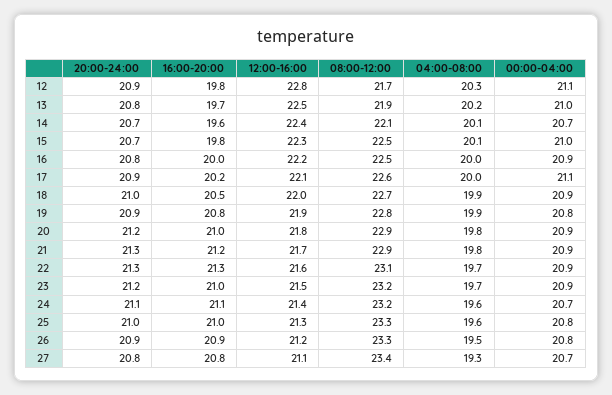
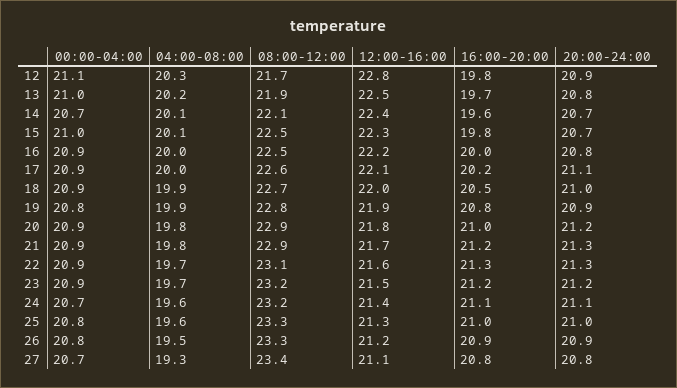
  {
    "20:00-24:00": {
      "12": 20.9,
      "13": 20.8,
      "14": 20.7,
      "15": 20.7,
      "16": 20.8,
-     "17": 20.9,
+     "17": 21.1,
      "18": 21,
      "19": 20.9,
      "20": 21.2,
      "21": 21.3,
      "22": 21.3,
      "23": 21.2,
      "24": 21.1,
      "25": 21,
      "26": 20.9,
      "27": 20.8
    },
    "16:00-20:00": {
      "12": 19.8,
      "13": 19.7,
      "14": 19.6,
      "15": 19.8,
      "16": 20,
      "17": 20.2,
      "18": 20.5,
      "19": 20.8,
      "20": 21,
      "21": 21.2,
      "22": 21.3,
-     "23": 21,
+     "23": 21.2,
      "24": 21.1,
      "25": 21,
      "26": 20.9,
      "27": 20.8
    },
    "12:00-16:00": {
      "12": 22.8,
      "13": 22.5,
      "14": 22.4,
      "15": 22.3,
      "16": 22.2,
      "17": 22.1,
      "18": 22,
      "19": 21.9,
      "20": 21.8,
      "21": 21.7,
      "22": 21.6,
      "23": 21.5,
      "24": 21.4,
      "25": 21.3,
      "26": 21.2,
      "27": 21.1
    },
    "08:00-12:00": {
      "12": 21.7,
      "13": 21.9,
      "14": 22.1,
      "15": 22.5,
      "16": 22.5,
      "17": 22.6,
      "18": 22.7,
      "19": 22.8,
      "20": 22.9,
      "21": 22.9,
      "22": 23.1,
      "23": 23.2,
      "24": 23.2,
      "25": 23.3,
      "26": 23.3,
      "27": 23.4
    },
    "04:00-08:00": {
      "12": 20.3,
      "13": 20.2,
      "14": 20.1,
      "15": 20.1,
      "16": 20,
      "17": 20,
      "18": 19.9,
      "19": 19.9,
      "20": 19.8,
      "21": 19.8,
      "22": 19.7,
      "23": 19.7,
      "24": 19.6,
      "25": 19.6,
      "26": 19.5,
      "27": 19.3
    },
    "00:00-04:00": {
      "12": 21.1,
      "13": 21,
      "14": 20.7,
      "15": 21,
      "16": 20.9,
-     "17": 21.1,
+     "17": 20.9,
      "18": 20.9,
      "19": 20.8,
      "20": 20.9,
      "21": 20.9,
      "22": 20.9,
      "23": 20.9,
      "24": 20.7,
      "25": 20.8,
      "26": 20.8,
      "27": 20.7
    }
  }

